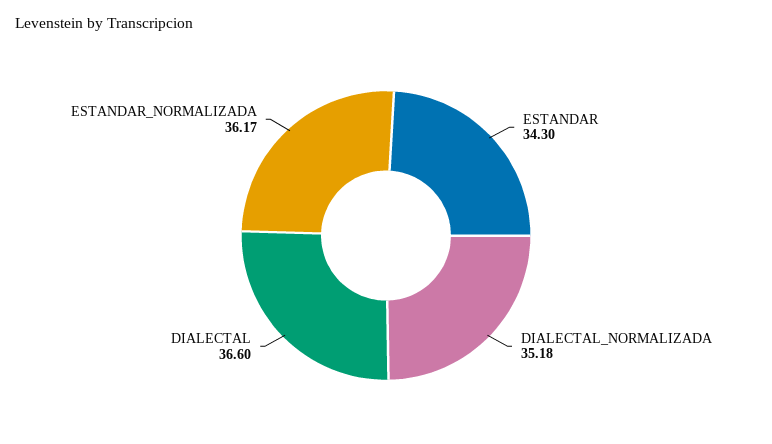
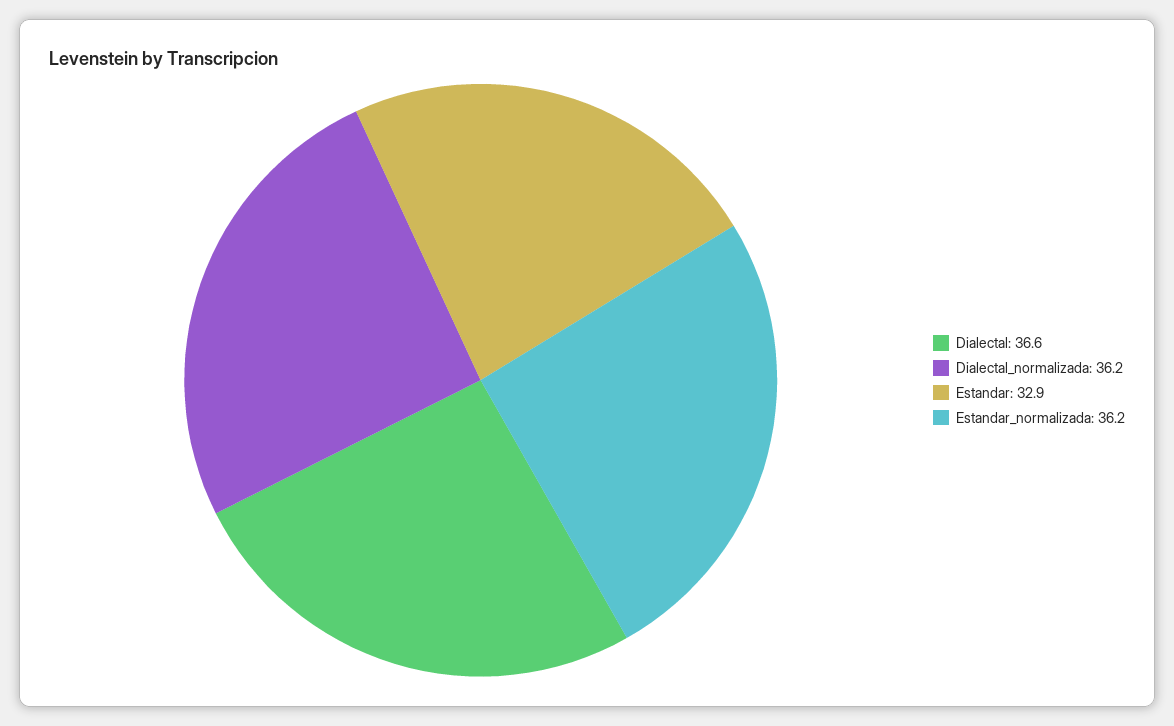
  {
-   "ESTANDAR": 34.3,
+   "ESTANDAR": 32.9,
-   "DIALECTAL_NORMALIZADA": 35.18,
+   "DIALECTAL_NORMALIZADA": 36.2,
    "DIALECTAL": 36.6,
    "ESTANDAR_NORMALIZADA": 36.17
  }

